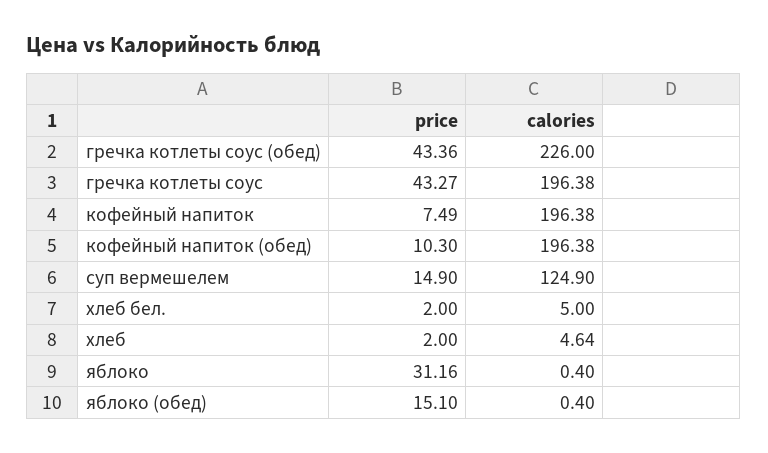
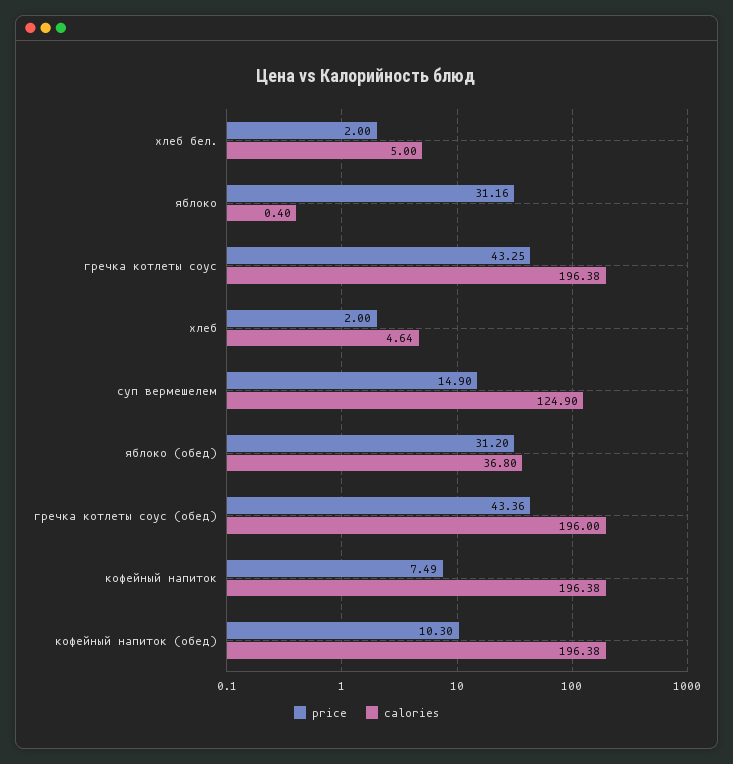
  {
    "price": {
      "гречка котлеты соус (обед)": 43.36,
-     "гречка котлеты соус": 43.27,
+     "гречка котлеты соус": 43.25,
      "кофейный напиток": 7.49,
      "кофейный напиток (обед)": 10.3,
      "суп вермешелем": 14.9,
      "хлеб бел.": 2,
      "хлеб": 2,
      "яблоко": 31.16,
-     "яблоко (обед)": 15.1
+     "яблоко (обед)": 31.2
    },
    "calories": {
-     "гречка котлеты соус (обед)": 226,
+     "гречка котлеты соус (обед)": 196,
      "гречка котлеты соус": 196.38,
      "кофейный напиток": 196.38,
      "кофейный напиток (обед)": 196.38,
      "суп вермешелем": 124.9,
      "хлеб бел.": 5,
      "хлеб": 4.64,
      "яблоко": 0.4,
-     "яблоко (обед)": 0.4
+     "яблоко (обед)": 36.8
    }
  }

